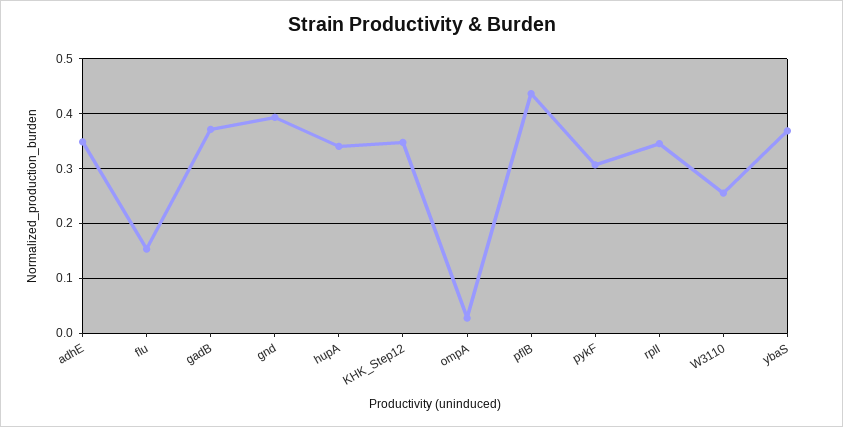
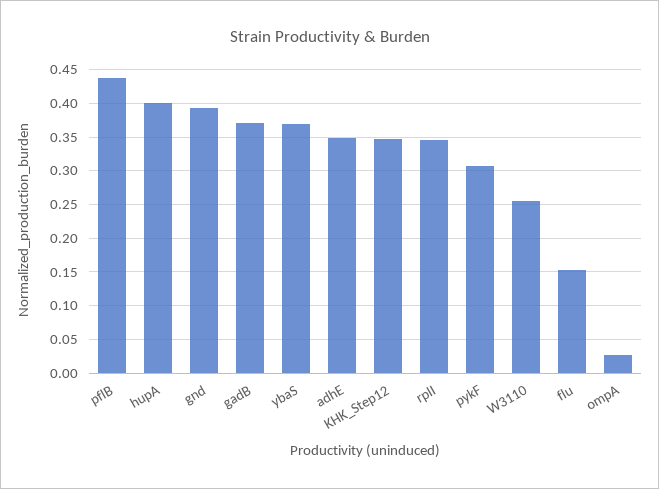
  {
    "adhE": 0.35,
    "flu": 0.15,
    "gadB": 0.37,
    "gnd": 0.39,
-   "hupA": 0.34,
+   "hupA": 0.4,
    "KHK_Step12": 0.35,
    "ompA": 0.03,
    "pflB": 0.44,
    "pykF": 0.31,
    "rplI": 0.35,
    "W3110": 0.26,
    "ybaS": 0.37
  }

